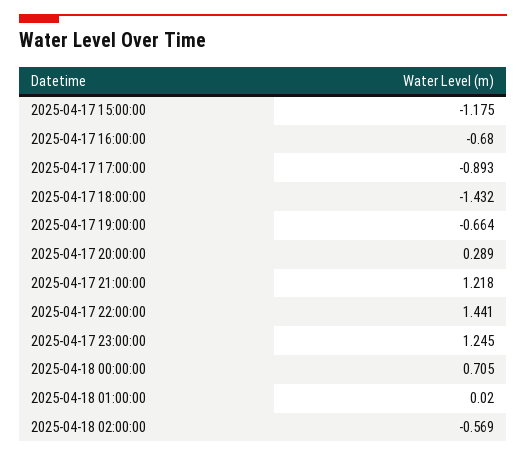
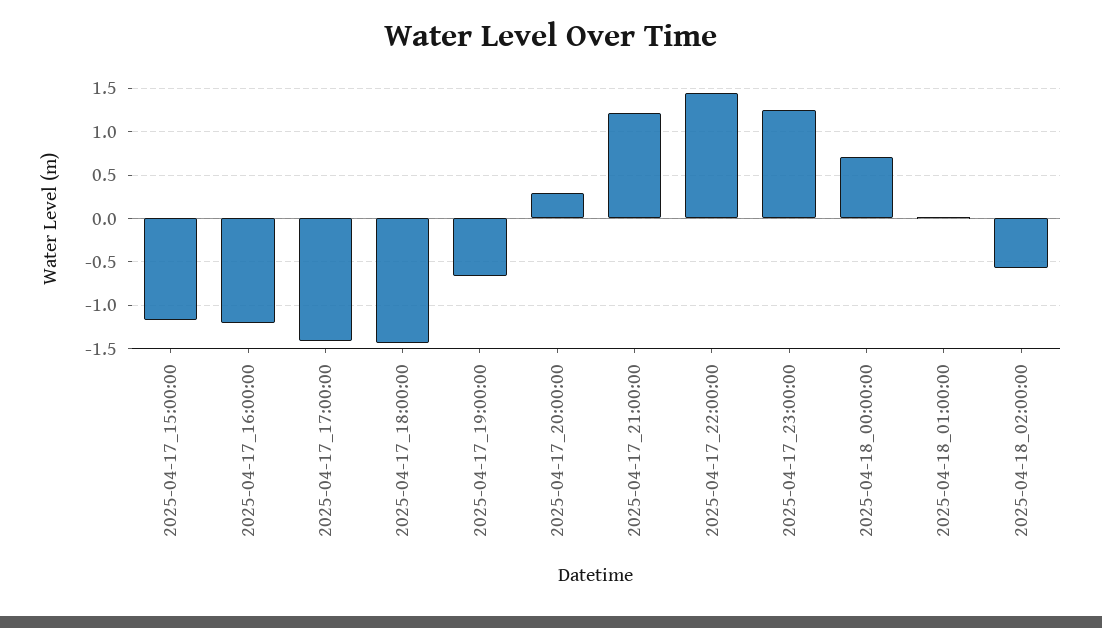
  {
    "2025-04-17 15:00:00": -1.175,
-   "2025-04-17 16:00:00": -0.68,
+   "2025-04-17 16:00:00": -1.2,
-   "2025-04-17 17:00:00": -0.893,
+   "2025-04-17 17:00:00": -1.4,
    "2025-04-17 18:00:00": -1.432,
    "2025-04-17 19:00:00": -0.664,
    "2025-04-17 20:00:00": 0.289,
    "2025-04-17 21:00:00": 1.218,
    "2025-04-17 22:00:00": 1.441,
    "2025-04-17 23:00:00": 1.245,
    "2025-04-18 00:00:00": 0.705,
    "2025-04-18 01:00:00": 0.02,
    "2025-04-18 02:00:00": -0.569
  }

